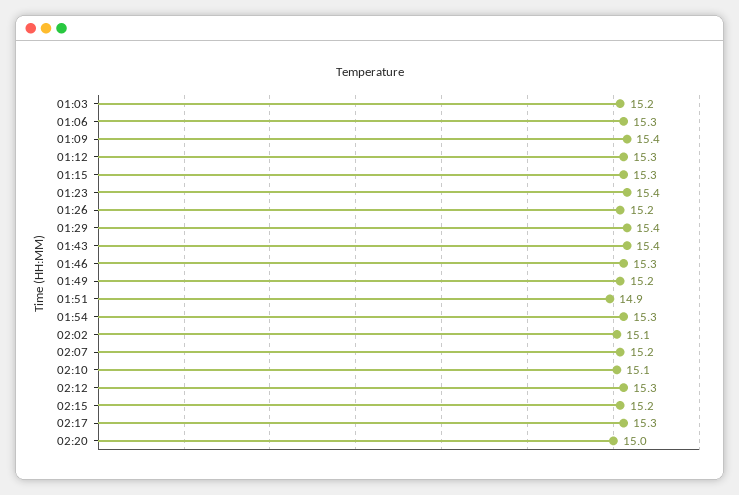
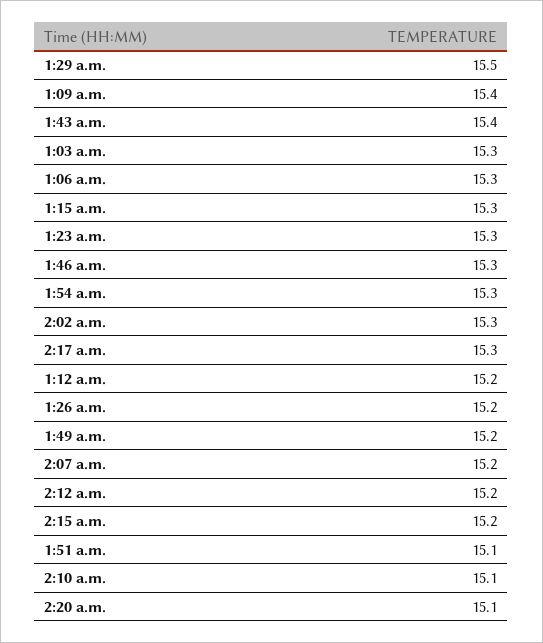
  {
-   "01:03": 15.2,
+   "01:03": 15.3,
    "01:06": 15.3,
    "01:09": 15.4,
-   "01:12": 15.3,
+   "01:12": 15.2,
    "01:15": 15.3,
-   "01:23": 15.4,
+   "01:23": 15.3,
    "01:26": 15.2,
-   "01:29": 15.4,
+   "01:29": 15.5,
    "01:43": 15.4,
    "01:46": 15.3,
    "01:49": 15.2,
-   "01:51": 14.9,
+   "01:51": 15.1,
    "01:54": 15.3,
-   "02:02": 15.1,
+   "02:02": 15.3,
    "02:07": 15.2,
    "02:10": 15.1,
-   "02:12": 15.3,
+   "02:12": 15.2,
    "02:15": 15.2,
    "02:17": 15.3,
-   "02:20": 15
+   "02:20": 15.1
  }

